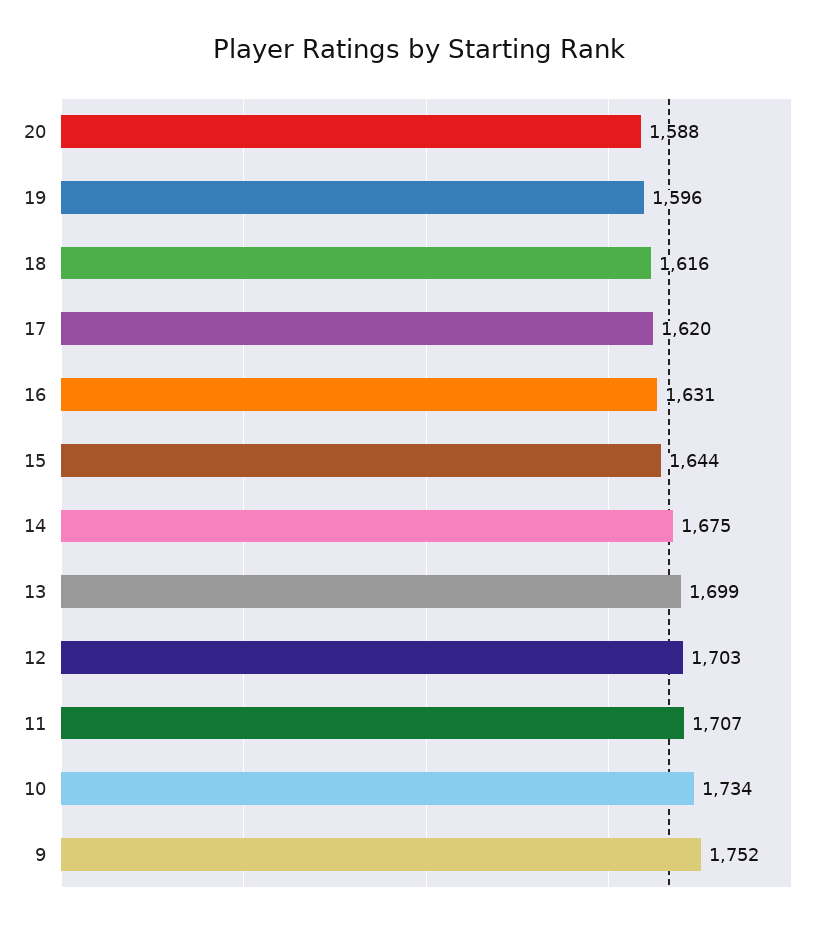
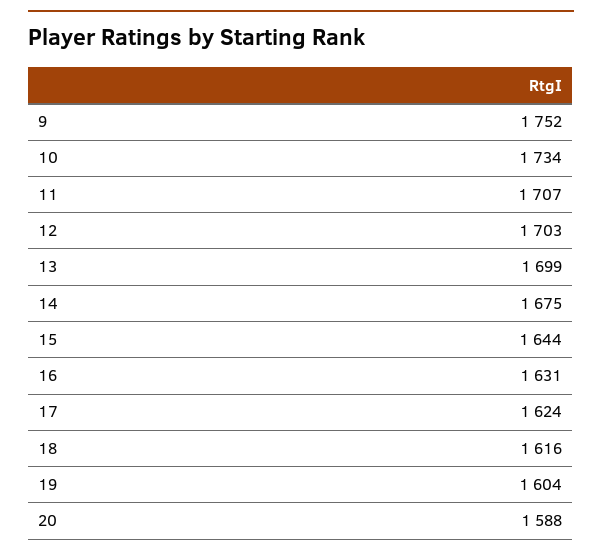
  {
    "20": 1588,
-   "19": 1596,
+   "19": 1604,
    "18": 1616,
-   "17": 1620,
+   "17": 1624,
    "16": 1631,
    "15": 1644,
    "14": 1675,
    "13": 1699,
    "12": 1703,
    "11": 1707,
    "10": 1734,
    "9": 1752
  }

